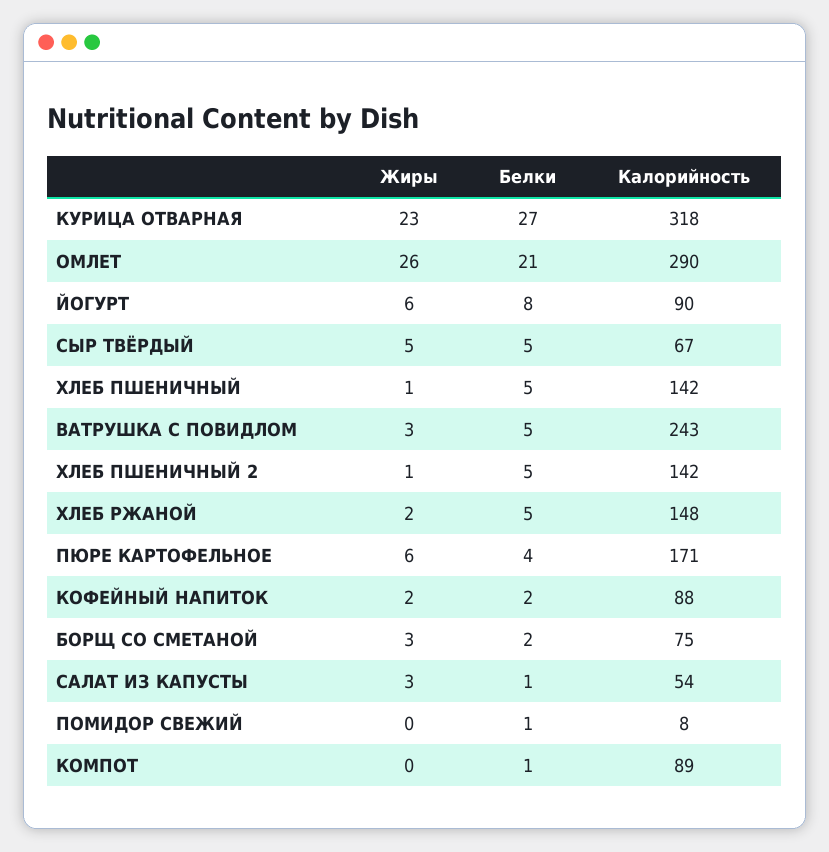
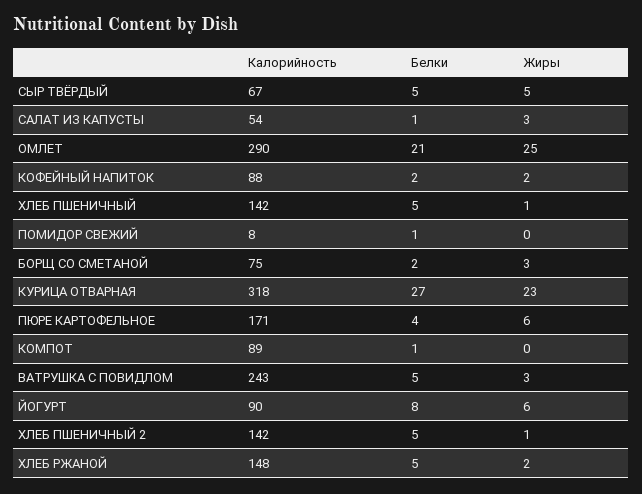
  {
    "Жиры": {
      "КУРИЦА ОТВАРНАЯ": 23,
-     "ОМЛЕТ": 26,
+     "ОМЛЕТ": 25,
      "ЙОГУРТ": 6,
      "СЫР ТВЁРДЫЙ": 5,
      "ХЛЕБ ПШЕНИЧНЫЙ": 1,
      "ВАТРУШКА С ПОВИДЛОМ": 3,
      "ХЛЕБ ПШЕНИЧНЫЙ 2": 1,
      "ХЛЕБ РЖАНОЙ": 2,
      "ПЮРЕ КАРТОФЕЛЬНОЕ": 6,
      "КОФЕЙНЫЙ НАПИТОК": 2,
      "БОРЩ СО СМЕТАНОЙ": 3,
      "САЛАТ ИЗ КАПУСТЫ": 3,
      "ПОМИДОР СВЕЖИЙ": 0,
      "КОМПОТ": 0
    },
    "Белки": {
      "КУРИЦА ОТВАРНАЯ": 27,
      "ОМЛЕТ": 21,
      "ЙОГУРТ": 8,
      "СЫР ТВЁРДЫЙ": 5,
      "ХЛЕБ ПШЕНИЧНЫЙ": 5,
      "ВАТРУШКА С ПОВИДЛОМ": 5,
      "ХЛЕБ ПШЕНИЧНЫЙ 2": 5,
      "ХЛЕБ РЖАНОЙ": 5,
      "ПЮРЕ КАРТОФЕЛЬНОЕ": 4,
      "КОФЕЙНЫЙ НАПИТОК": 2,
      "БОРЩ СО СМЕТАНОЙ": 2,
      "САЛАТ ИЗ КАПУСТЫ": 1,
      "ПОМИДОР СВЕЖИЙ": 1,
      "КОМПОТ": 1
    },
    "Калорийность": {
      "КУРИЦА ОТВАРНАЯ": 318,
      "ОМЛЕТ": 290,
      "ЙОГУРТ": 90,
      "СЫР ТВЁРДЫЙ": 67,
      "ХЛЕБ ПШЕНИЧНЫЙ": 142,
      "ВАТРУШКА С ПОВИДЛОМ": 243,
      "ХЛЕБ ПШЕНИЧНЫЙ 2": 142,
      "ХЛЕБ РЖАНОЙ": 148,
      "ПЮРЕ КАРТОФЕЛЬНОЕ": 171,
      "КОФЕЙНЫЙ НАПИТОК": 88,
      "БОРЩ СО СМЕТАНОЙ": 75,
      "САЛАТ ИЗ КАПУСТЫ": 54,
      "ПОМИДОР СВЕЖИЙ": 8,
      "КОМПОТ": 89
    }
  }

